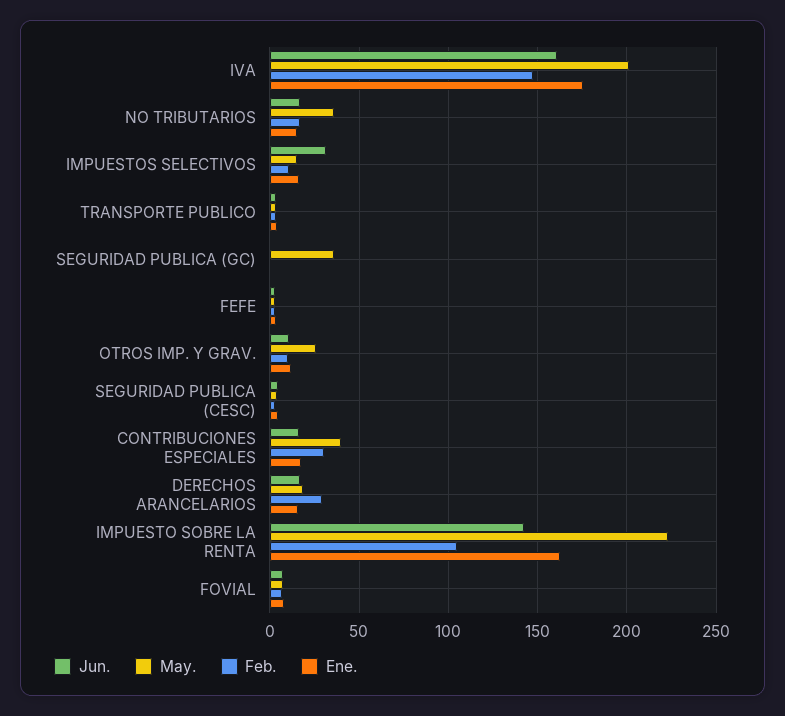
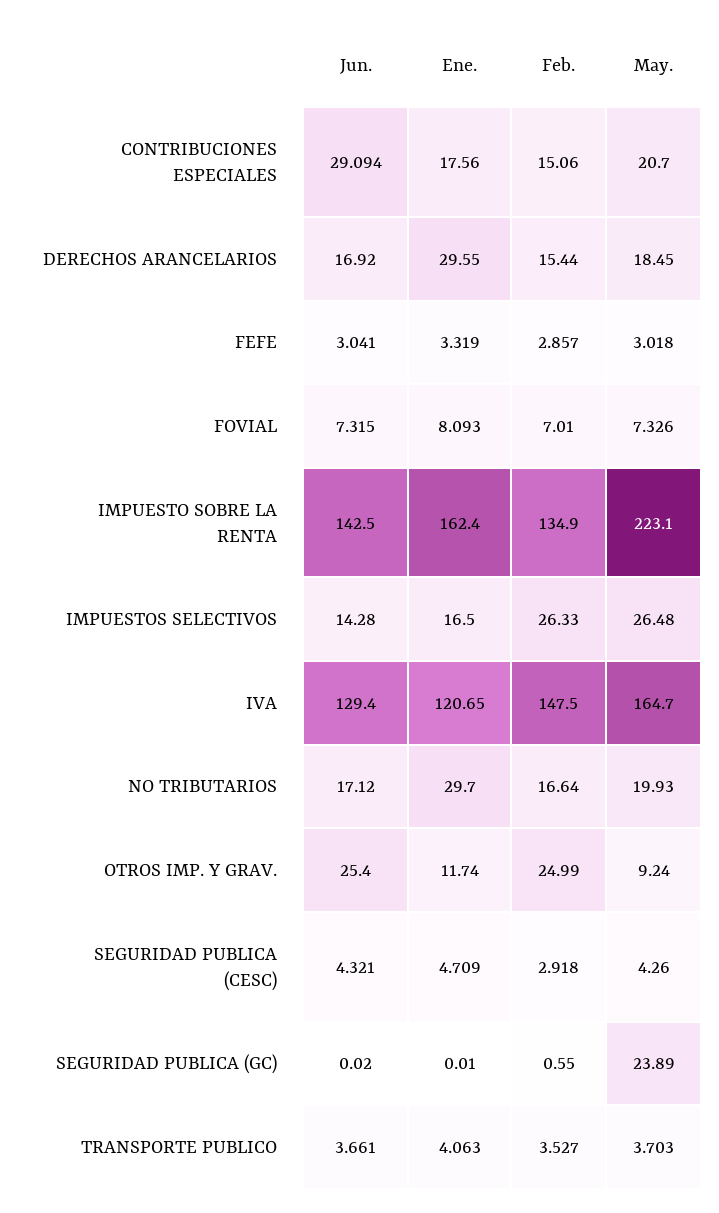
  {
    "Jun.": {
-     "IVA": 160,
+     "IVA": 129.4,
      "NO TRIBUTARIOS": 17.12,
-     "IMPUESTOS SELECTIVOS": 30,
+     "IMPUESTOS SELECTIVOS": 14.28,
      "TRANSPORTE PUBLICO": 3.661,
      "SEGURIDAD PUBLICA (GC)": 0.02,
      "FEFE": 3.041,
-     "OTROS IMP. Y GRAV.": 10,
+     "OTROS IMP. Y GRAV.": 25.4,
      "SEGURIDAD PUBLICA (CESC)": 4.321,
-     "CONTRIBUCIONES ESPECIALES": 15,
+     "CONTRIBUCIONES ESPECIALES": 29.094,
      "DERECHOS ARANCELARIOS": 16.92,
      "IMPUESTO SOBRE LA RENTA": 142.5,
      "FOVIAL": 7.315
    },
    "May.": {
-     "IVA": 200,
+     "IVA": 164.7,
-     "NO TRIBUTARIOS": 35,
+     "NO TRIBUTARIOS": 19.93,
-     "IMPUESTOS SELECTIVOS": 15,
+     "IMPUESTOS SELECTIVOS": 26.48,
      "TRANSPORTE PUBLICO": 3.703,
-     "SEGURIDAD PUBLICA (GC)": 35,
+     "SEGURIDAD PUBLICA (GC)": 23.89,
      "FEFE": 3.018,
-     "OTROS IMP. Y GRAV.": 25,
+     "OTROS IMP. Y GRAV.": 9.24,
      "SEGURIDAD PUBLICA (CESC)": 4.26,
-     "CONTRIBUCIONES ESPECIALES": 40,
+     "CONTRIBUCIONES ESPECIALES": 20.7,
      "DERECHOS ARANCELARIOS": 18.45,
      "IMPUESTO SOBRE LA RENTA": 223.1,
      "FOVIAL": 7.326
    },
    "Feb.": {
      "IVA": 147.5,
      "NO TRIBUTARIOS": 16.64,
-     "IMPUESTOS SELECTIVOS": 10,
+     "IMPUESTOS SELECTIVOS": 26.33,
      "TRANSPORTE PUBLICO": 3.527,
      "SEGURIDAD PUBLICA (GC)": 0.55,
      "FEFE": 2.857,
-     "OTROS IMP. Y GRAV.": 10,
+     "OTROS IMP. Y GRAV.": 24.99,
      "SEGURIDAD PUBLICA (CESC)": 2.918,
-     "CONTRIBUCIONES ESPECIALES": 30,
+     "CONTRIBUCIONES ESPECIALES": 15.06,
-     "DERECHOS ARANCELARIOS": 30,
+     "DERECHOS ARANCELARIOS": 15.44,
-     "IMPUESTO SOBRE LA RENTA": 105,
+     "IMPUESTO SOBRE LA RENTA": 134.9,
      "FOVIAL": 7.01
    },
    "Ene.": {
-     "IVA": 175,
+     "IVA": 120.65,
-     "NO TRIBUTARIOS": 15,
+     "NO TRIBUTARIOS": 29.7,
      "IMPUESTOS SELECTIVOS": 16.5,
      "TRANSPORTE PUBLICO": 4.063,
      "SEGURIDAD PUBLICA (GC)": 0.01,
      "FEFE": 3.319,
      "OTROS IMP. Y GRAV.": 11.74,
      "SEGURIDAD PUBLICA (CESC)": 4.709,
      "CONTRIBUCIONES ESPECIALES": 17.56,
-     "DERECHOS ARANCELARIOS": 15,
+     "DERECHOS ARANCELARIOS": 29.55,
      "IMPUESTO SOBRE LA RENTA": 162.4,
      "FOVIAL": 8.093
    }
  }

